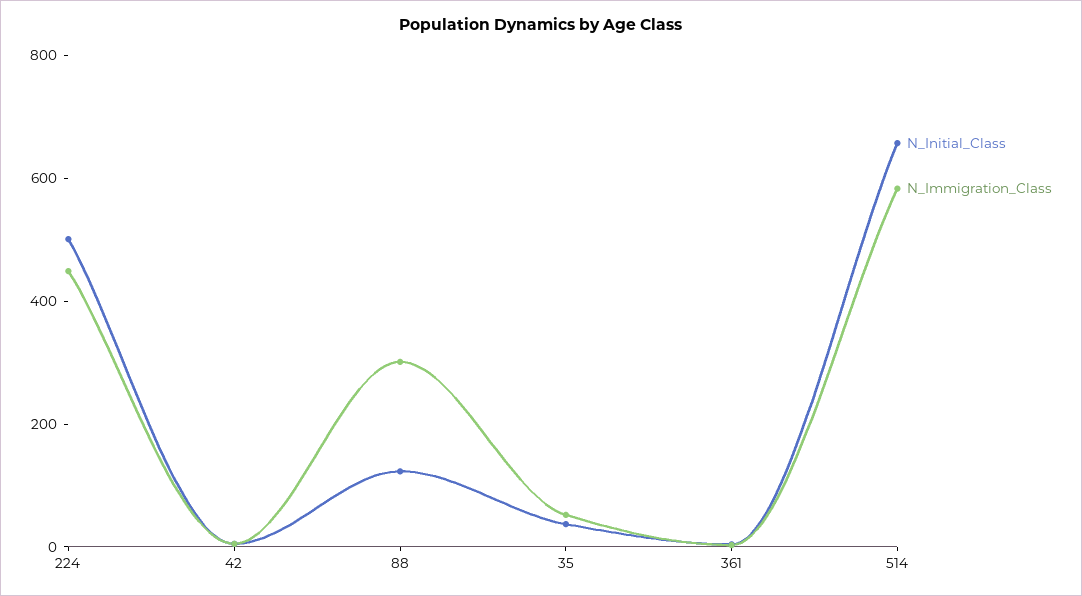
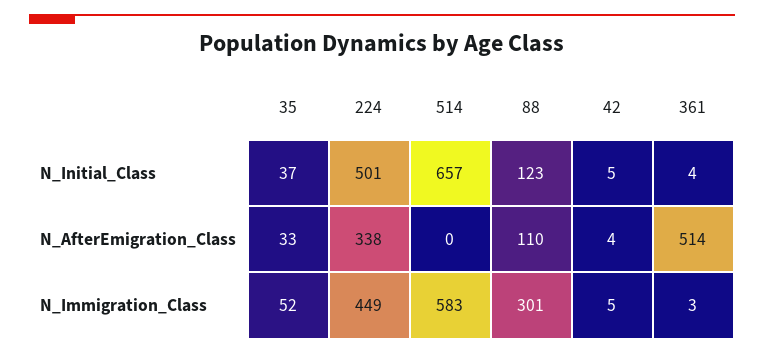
  {
    "N_Initial_Class": {
      "224": 501,
      "42": 5,
      "88": 123,
      "35": 37,
      "361": 4,
      "514": 657
    },
    "N_Immigration_Class": {
      "224": 449,
      "42": 5,
      "88": 301,
      "35": 52,
      "361": 3,
      "514": 583
-   }
+   },
+   "N_AfterEmigration_Class": {
+     "35": 33,
+     "224": 338,
+     "514": 0,
+     "88": 110,
+     "42": 4,
+     "361": 514
+   }
  }

